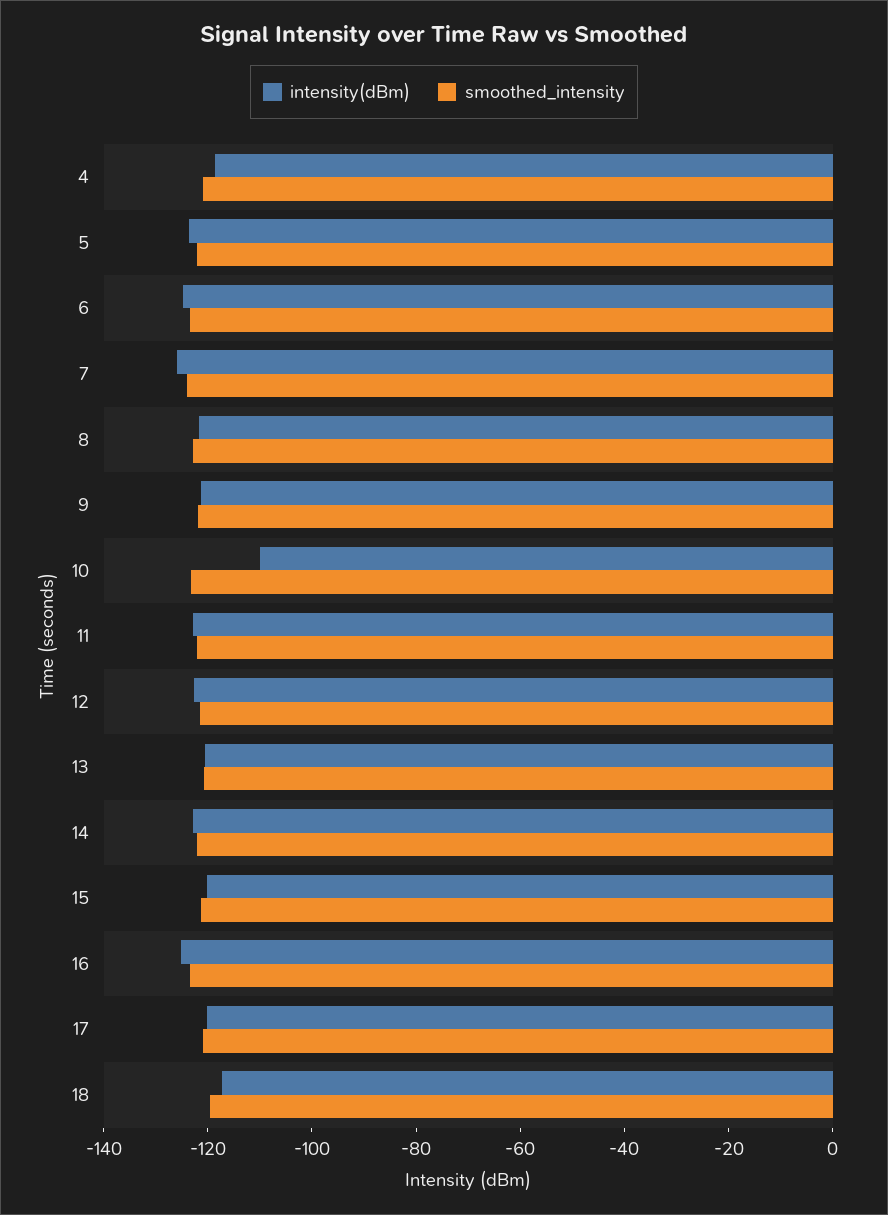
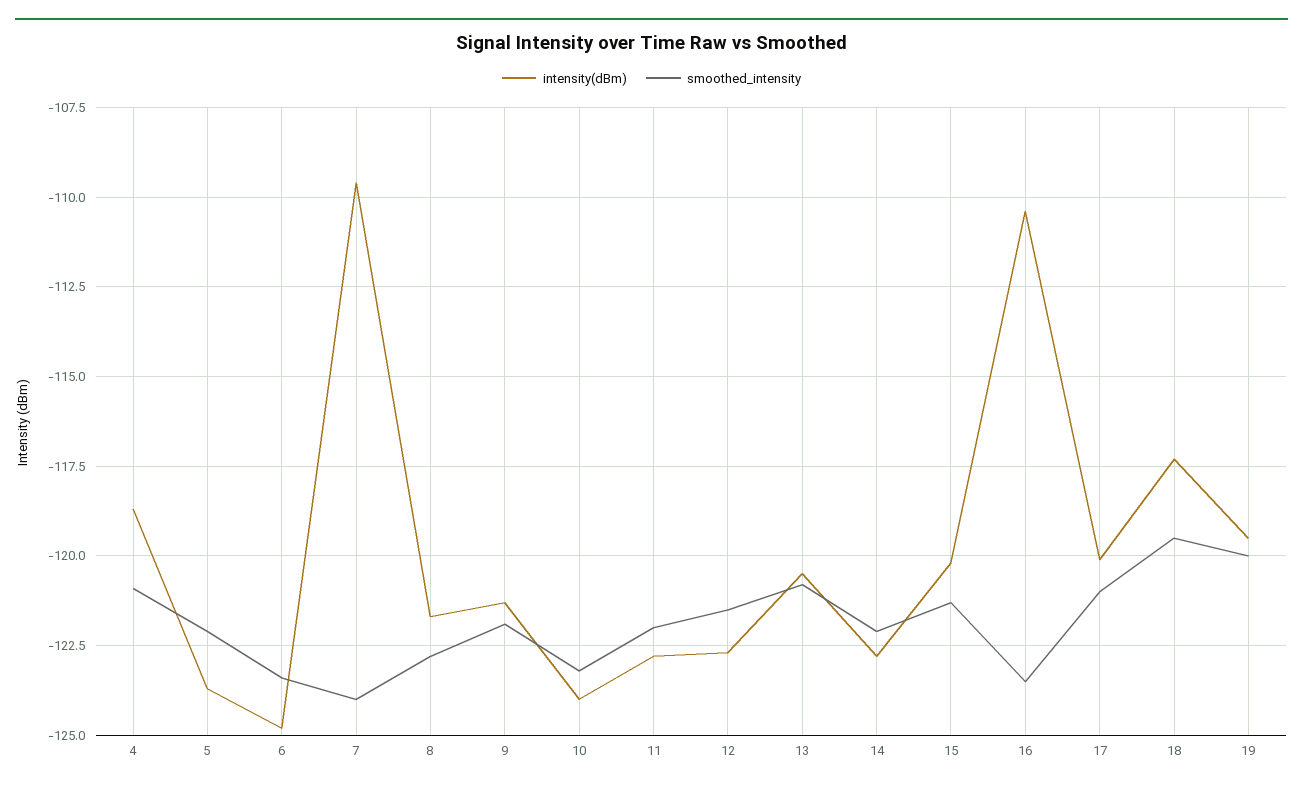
  {
    "intensity(dBm)": {
      "4": -118.5,
      "5": -123.5,
      "6": -125,
-     "7": -125,
+     "7": -109.5,
      "8": -121.5,
      "9": -121.5,
-     "10": -110,
+     "10": -124,
      "11": -123,
      "12": -122.5,
      "13": -120.5,
      "14": -123,
      "15": -120,
-     "16": -125,
+     "16": -110.5,
      "17": -120,
-     "18": -117.5
+     "18": -117.5,
+     "19": -119.5
    },
    "smoothed_intensity": {
      "4": -121,
      "5": -122,
      "6": -123.5,
      "7": -124,
      "8": -123,
      "9": -122,
      "10": -123,
      "11": -122,
      "12": -121.5,
      "13": -121,
      "14": -122,
      "15": -121.5,
      "16": -123.5,
      "17": -121,
-     "18": -119.5
+     "18": -119.5,
+     "19": -120
    }
  }

